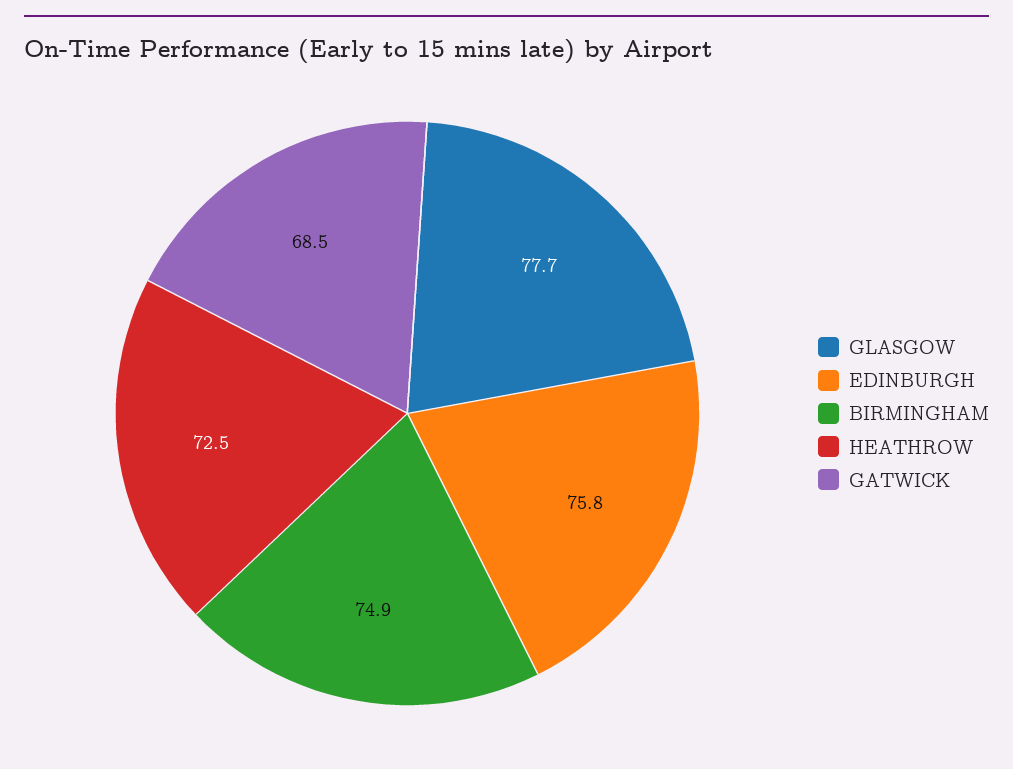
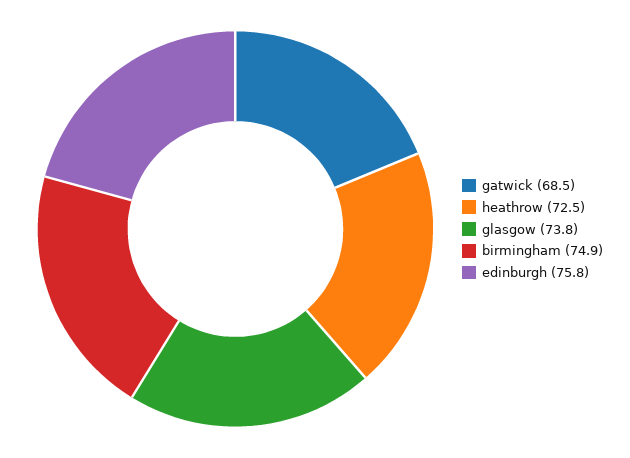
  {
-   "GLASGOW": 77.7,
+   "GLASGOW": 73.8,
    "EDINBURGH": 75.8,
    "BIRMINGHAM": 74.9,
    "HEATHROW": 72.5,
    "GATWICK": 68.5
  }

